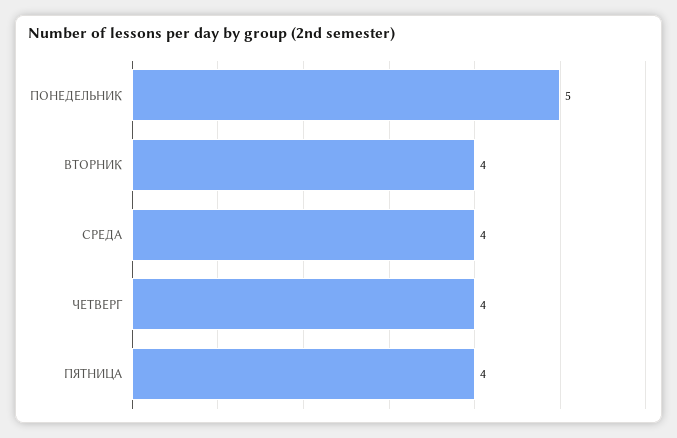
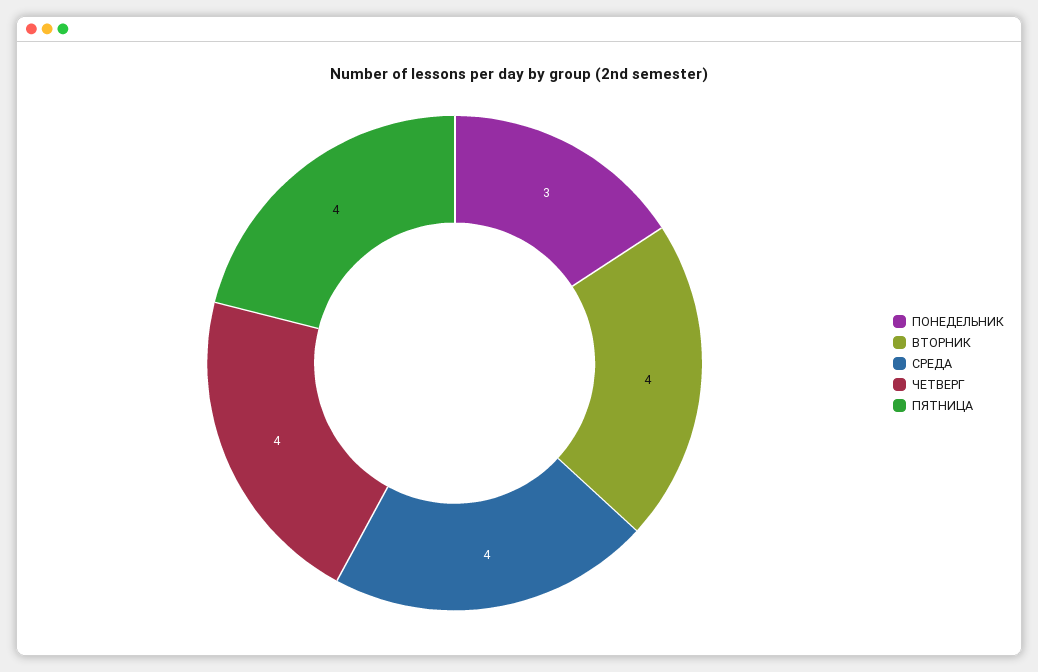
  {
-   "ПОНЕДЕЛЬНИК": 5,
+   "ПОНЕДЕЛЬНИК": 3,
    "ВТОРНИК": 4,
    "СРЕДА": 4,
    "ЧЕТВЕРГ": 4,
    "ПЯТНИЦА": 4
  }

